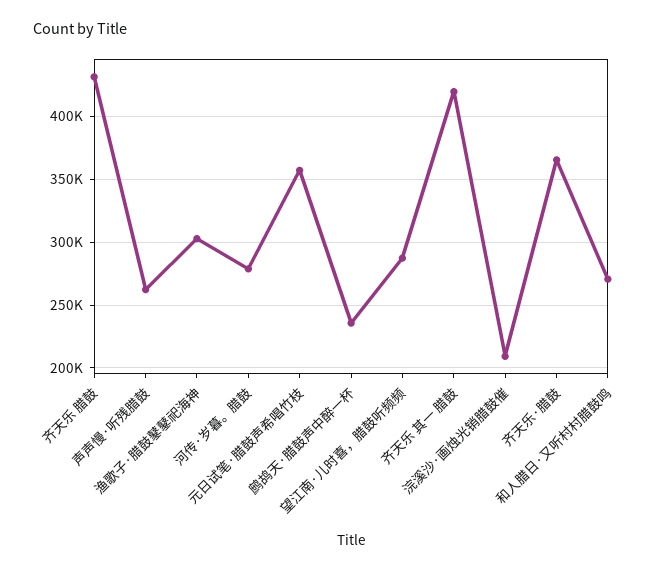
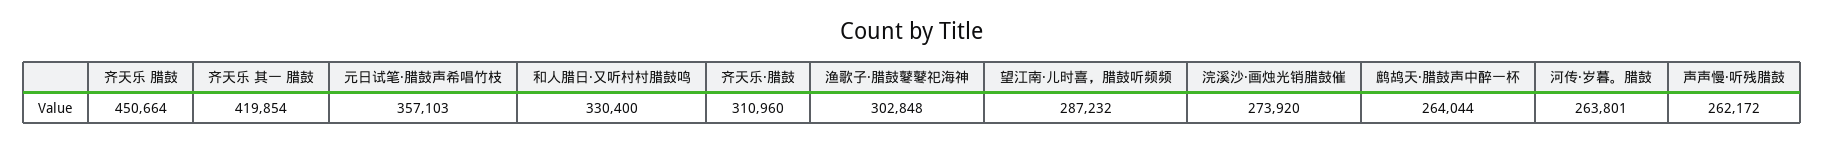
  {
-   "齐天乐 腊鼓": 430000,
+   "齐天乐 腊鼓": 450664,
    "声声慢·听残腊鼓": 262172,
    "渔歌子·腊鼓鼕鼕祀海神": 302848,
-   "河传·岁暮。腊鼓": 280000,
+   "河传·岁暮。腊鼓": 263801,
    "元日试笔·腊鼓声希唱竹枝": 357103,
-   "鹧鸪天·腊鼓声中醉一杯": 235000,
+   "鹧鸪天·腊鼓声中醉一杯": 264044,
    "望江南·儿时喜，腊鼓听频频": 287232,
    "齐天乐 其一 腊鼓": 419854,
-   "浣溪沙·画烛光销腊鼓催": 210000,
+   "浣溪沙·画烛光销腊鼓催": 273920,
-   "齐天乐·腊鼓": 365000,
+   "齐天乐·腊鼓": 310960,
-   "和人腊日·又听村村腊鼓鸣": 270000
+   "和人腊日·又听村村腊鼓鸣": 330400
  }

